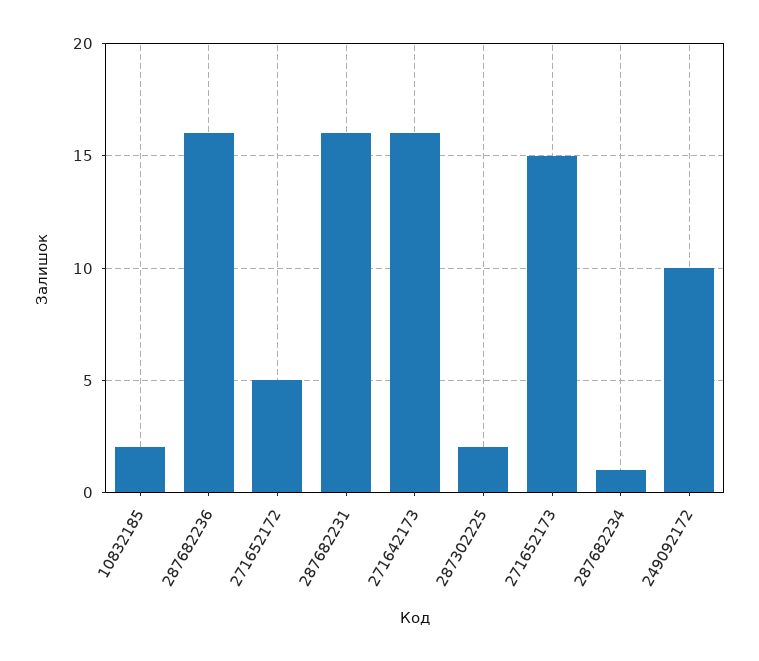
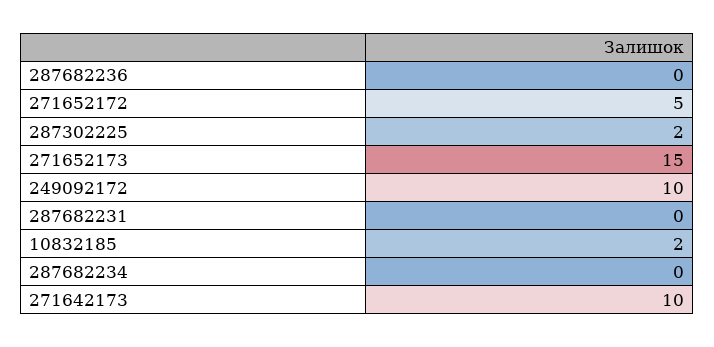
  {
    "10832185": 2,
-   "287682236": 16,
+   "287682236": 0,
    "271652172": 5,
-   "287682231": 16,
+   "287682231": 0,
-   "271642173": 16,
+   "271642173": 10,
    "287302225": 2,
    "271652173": 15,
-   "287682234": 1,
+   "287682234": 0,
    "249092172": 10
  }

